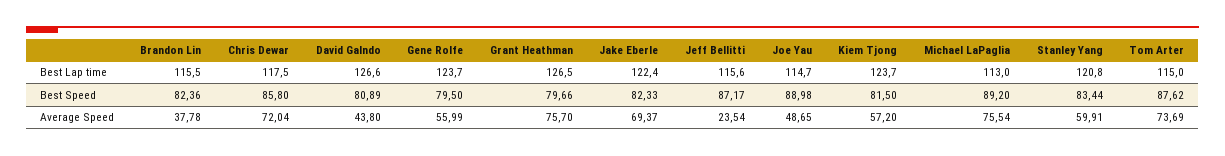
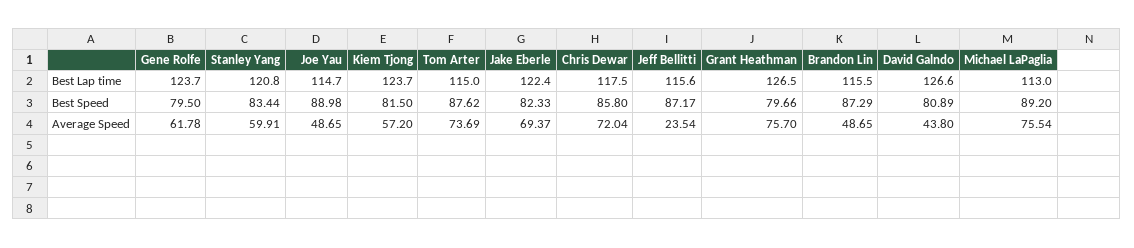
  {
    "Brandon Lin": {
      "Best Lap time": 115.5,
-     "Best Speed": 82.36,
+     "Best Speed": 87.29,
-     "Average Speed": 37.78
+     "Average Speed": 48.65
    },
    "Chris Dewar": {
      "Best Lap time": 117.5,
      "Best Speed": 85.8,
      "Average Speed": 72.04
    },
    "David Galndo": {
      "Best Lap time": 126.6,
      "Best Speed": 80.89,
      "Average Speed": 43.8
    },
    "Gene Rolfe": {
      "Best Lap time": 123.7,
      "Best Speed": 79.5,
-     "Average Speed": 55.99
+     "Average Speed": 61.78
    },
    "Grant Heathman": {
      "Best Lap time": 126.5,
      "Best Speed": 79.66,
      "Average Speed": 75.7
    },
    "Jake Eberle": {
      "Best Lap time": 122.4,
      "Best Speed": 82.33,
      "Average Speed": 69.37
    },
    "Jeff Bellitti": {
      "Best Lap time": 115.6,
      "Best Speed": 87.17,
      "Average Speed": 23.54
    },
    "Joe Yau": {
      "Best Lap time": 114.7,
      "Best Speed": 88.98,
      "Average Speed": 48.65
    },
    "Kiem Tjong": {
      "Best Lap time": 123.7,
      "Best Speed": 81.5,
      "Average Speed": 57.2
    },
    "Michael LaPaglia": {
      "Best Lap time": 113,
      "Best Speed": 89.2,
      "Average Speed": 75.54
    },
    "Stanley Yang": {
      "Best Lap time": 120.8,
      "Best Speed": 83.44,
      "Average Speed": 59.91
    },
    "Tom Arter": {
      "Best Lap time": 115,
      "Best Speed": 87.62,
      "Average Speed": 73.69
    }
  }

